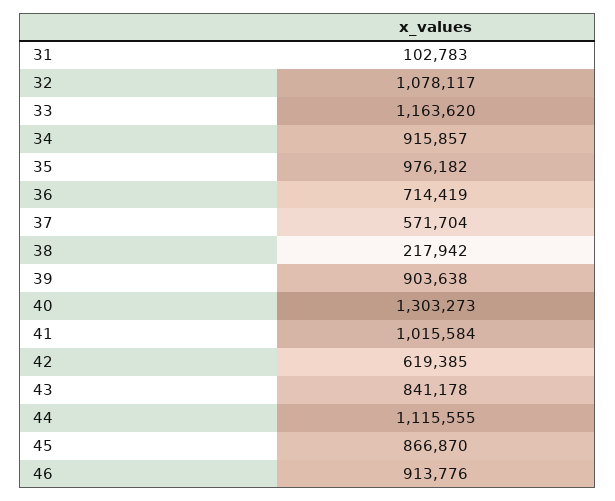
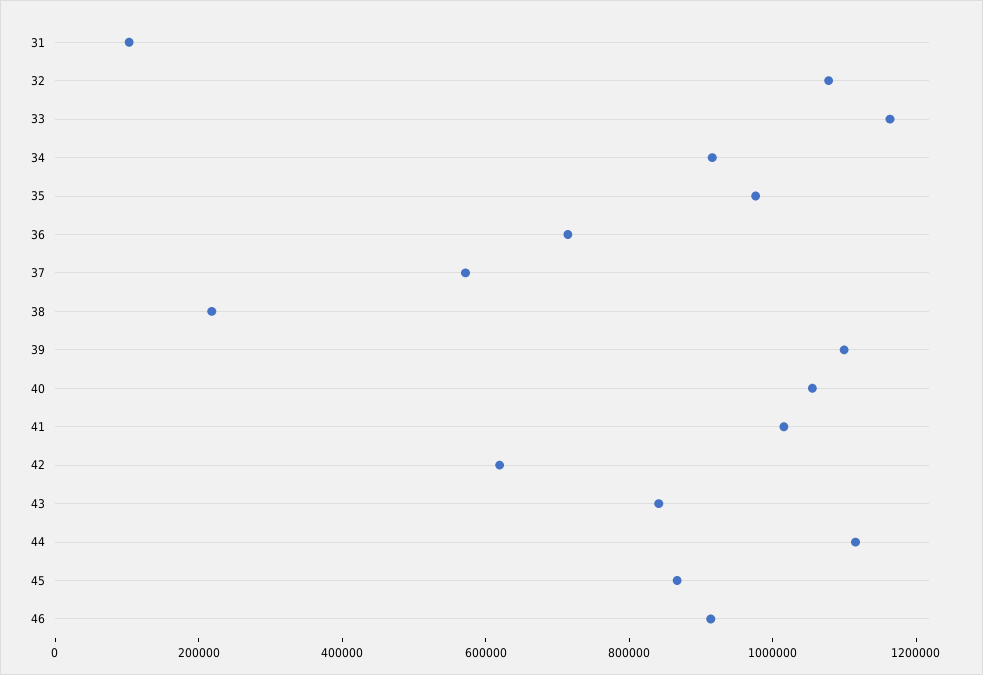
  {
    "31": 102783,
    "32": 1078117,
    "33": 1163620,
    "34": 915857,
    "35": 976182,
    "36": 714419,
    "37": 571704,
    "38": 217942,
-   "39": 903638,
+   "39": 1100000,
-   "40": 1303273,
+   "40": 1050000,
    "41": 1015584,
    "42": 619385,
    "43": 841178,
    "44": 1115555,
    "45": 866870,
    "46": 913776
  }

